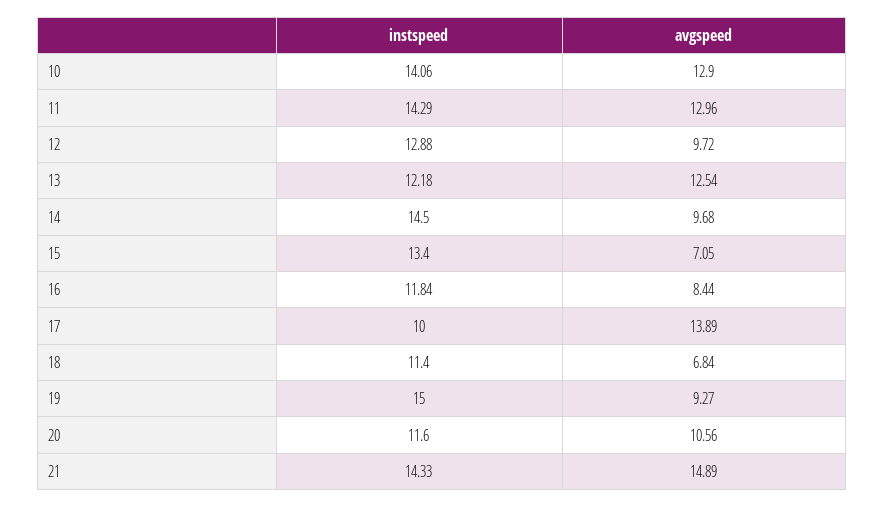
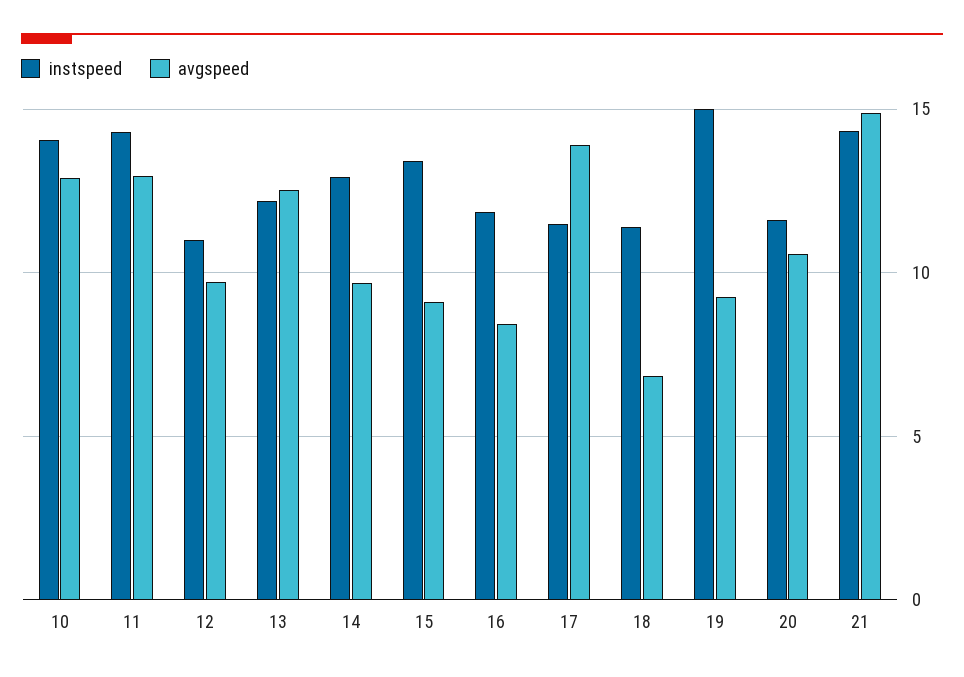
  {
    "instspeed": {
      "10": 14.06,
      "11": 14.29,
-     "12": 12.88,
+     "12": 11,
      "13": 12.18,
-     "14": 14.5,
+     "14": 13,
      "15": 13.4,
      "16": 11.84,
-     "17": 10,
+     "17": 11.5,
      "18": 11.4,
      "19": 15,
      "20": 11.6,
      "21": 14.33
    },
    "avgspeed": {
      "10": 12.9,
      "11": 12.96,
      "12": 9.72,
      "13": 12.54,
      "14": 9.68,
-     "15": 7.05,
+     "15": 9,
      "16": 8.44,
      "17": 13.89,
      "18": 6.84,
      "19": 9.27,
      "20": 10.56,
      "21": 14.89
    }
  }

